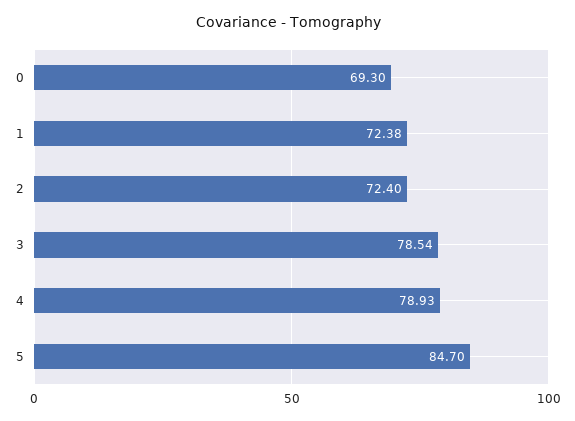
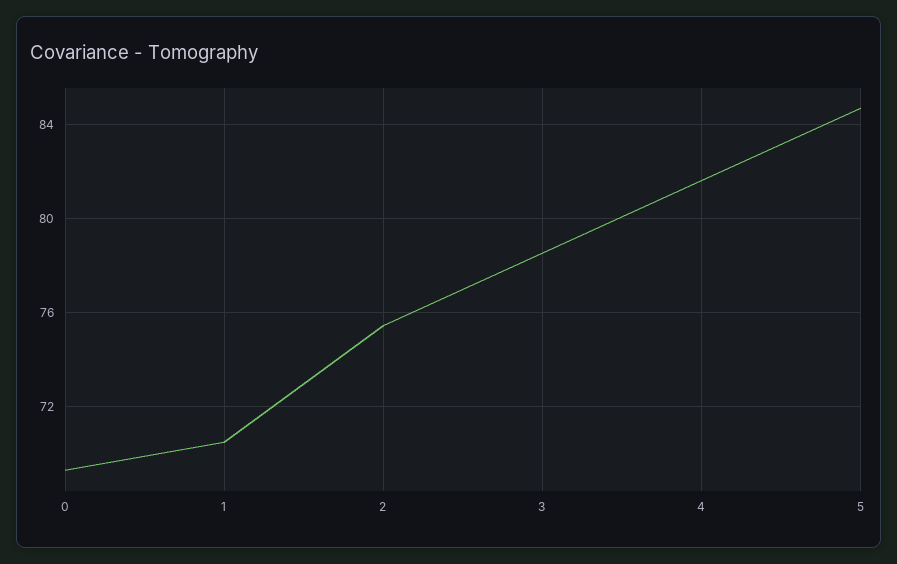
  {
    "0": 69.3,
-   "1": 72.38,
+   "1": 70.5,
-   "2": 72.4,
+   "2": 75.5,
    "3": 78.54,
-   "4": 78.93,
+   "4": 81.5,
    "5": 84.7
  }

